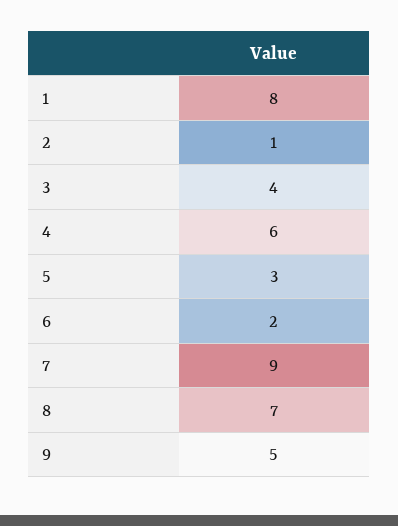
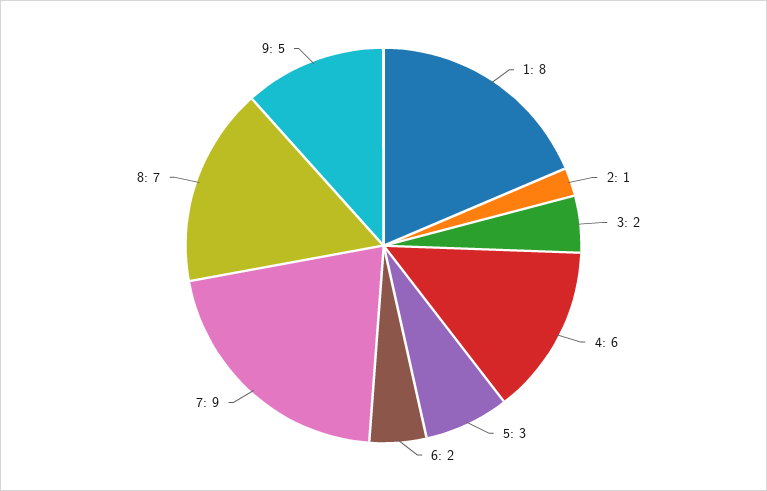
  {
    "1": 8,
    "2": 1,
-   "3": 4,
+   "3": 2,
    "4": 6,
    "5": 3,
    "6": 2,
    "7": 9,
    "8": 7,
    "9": 5
  }

